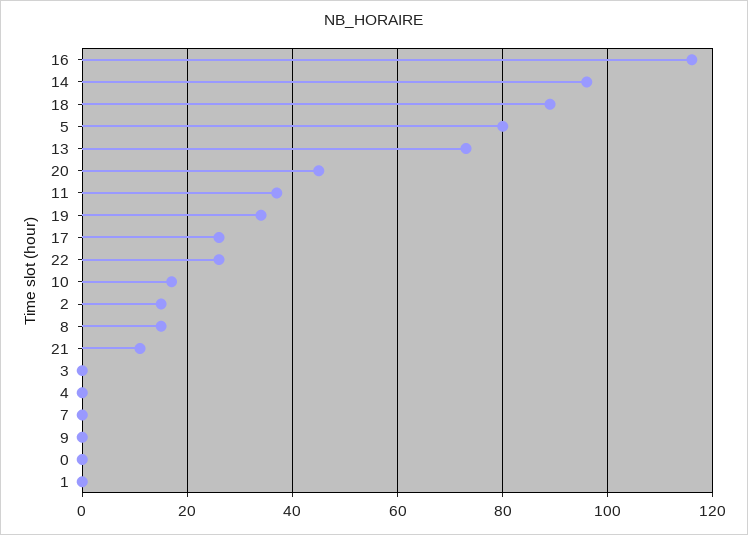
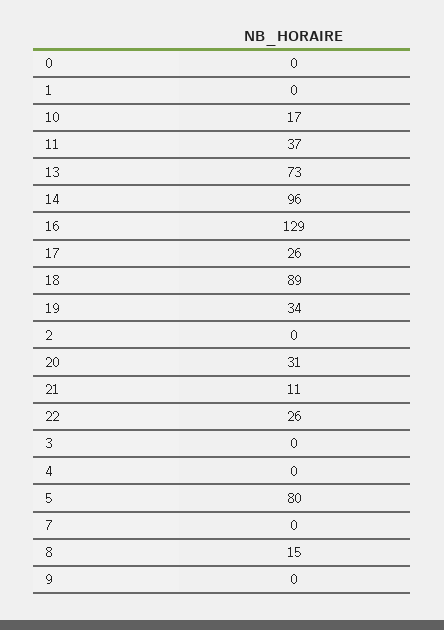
  {
-   "16": 115,
+   "16": 129,
    "14": 96,
    "18": 89,
    "5": 80,
    "13": 73,
-   "20": 45,
+   "20": 31,
    "11": 37,
    "19": 34,
    "17": 26,
    "22": 26,
    "10": 17,
-   "2": 15,
+   "2": 0,
    "8": 15,
    "21": 11,
    "3": 0,
    "4": 0,
    "7": 0,
    "9": 0,
    "0": 0,
    "1": 0
  }

